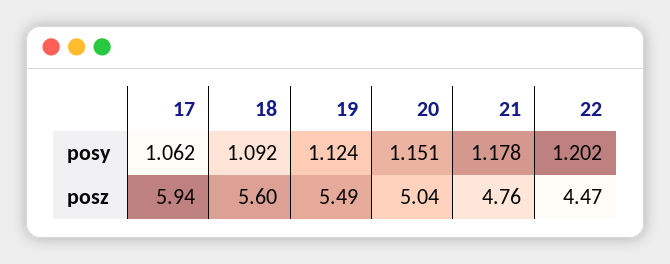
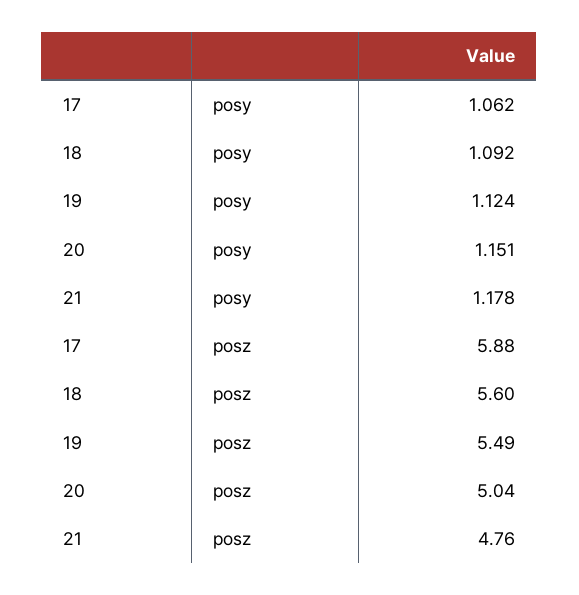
  {
    "17": {
      "posy": 1.062,
-     "posz": 5.94
+     "posz": 5.88
    },
    "18": {
      "posy": 1.092,
      "posz": 5.6
    },
    "19": {
      "posy": 1.124,
      "posz": 5.49
    },
    "20": {
      "posy": 1.151,
      "posz": 5.04
    },
    "21": {
      "posy": 1.178,
      "posz": 4.76
-   },
+   }
-   "22": {
-     "posy": 1.202,
-     "posz": 4.47
-   }
  }

